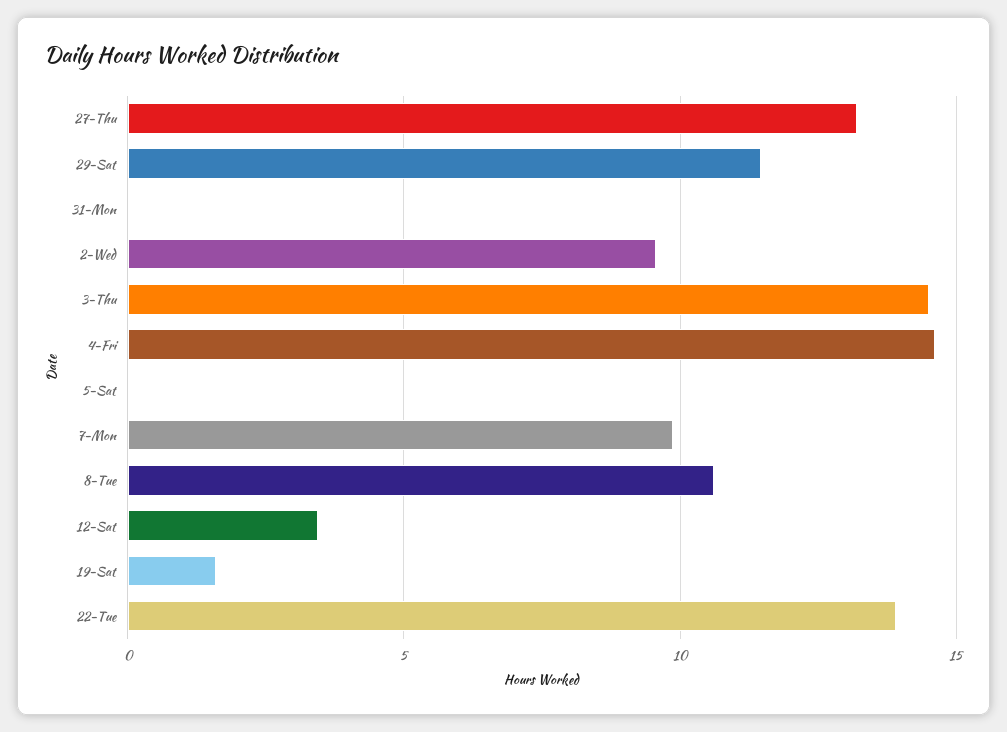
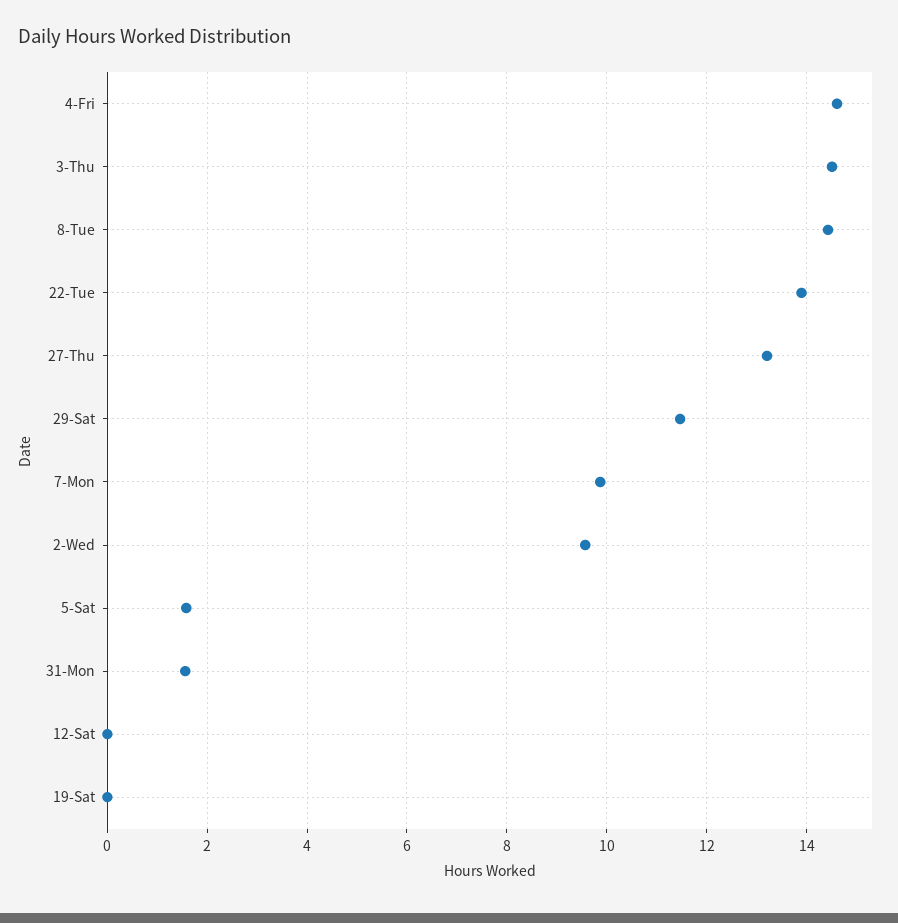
  {
    "27-Thu": 13.2,
    "29-Sat": 11.4,
-   "31-Mon": 0,
+   "31-Mon": 1.6,
    "2-Wed": 9.6,
    "3-Thu": 14.6,
    "4-Fri": 14.6,
-   "5-Sat": 0,
+   "5-Sat": 1.6,
    "7-Mon": 9.8,
-   "8-Tue": 10.5,
+   "8-Tue": 14.4,
-   "12-Sat": 3.5,
+   "12-Sat": 0,
-   "19-Sat": 1.5,
+   "19-Sat": 0,
    "22-Tue": 14
  }

